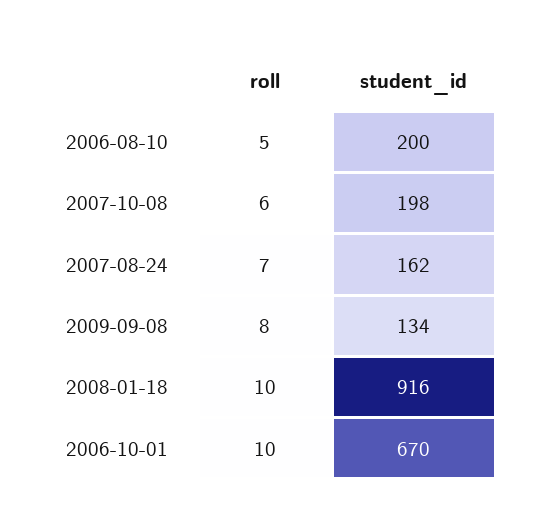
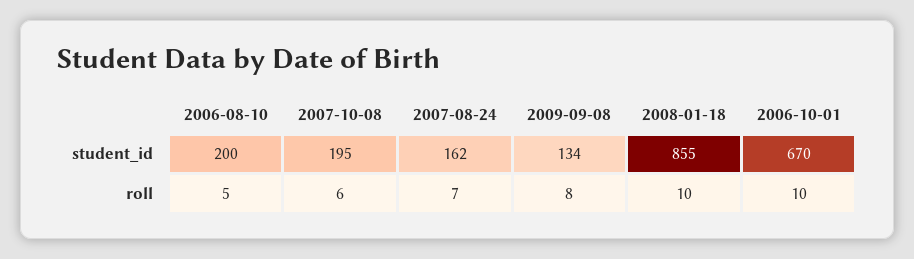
  {
    "roll": {
      "2006-08-10": 5,
      "2007-10-08": 6,
      "2007-08-24": 7,
      "2009-09-08": 8,
      "2008-01-18": 10,
      "2006-10-01": 10
    },
    "student_id": {
      "2006-08-10": 200,
-     "2007-10-08": 198,
+     "2007-10-08": 195,
      "2007-08-24": 162,
      "2009-09-08": 134,
-     "2008-01-18": 916,
+     "2008-01-18": 855,
      "2006-10-01": 670
    }
  }

